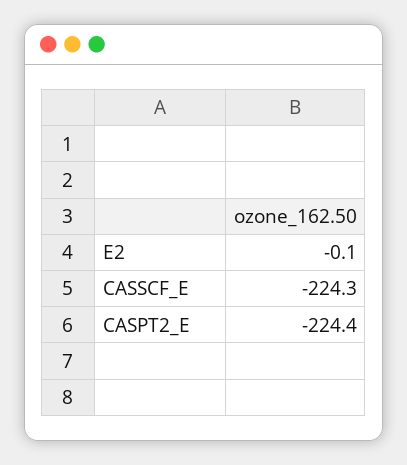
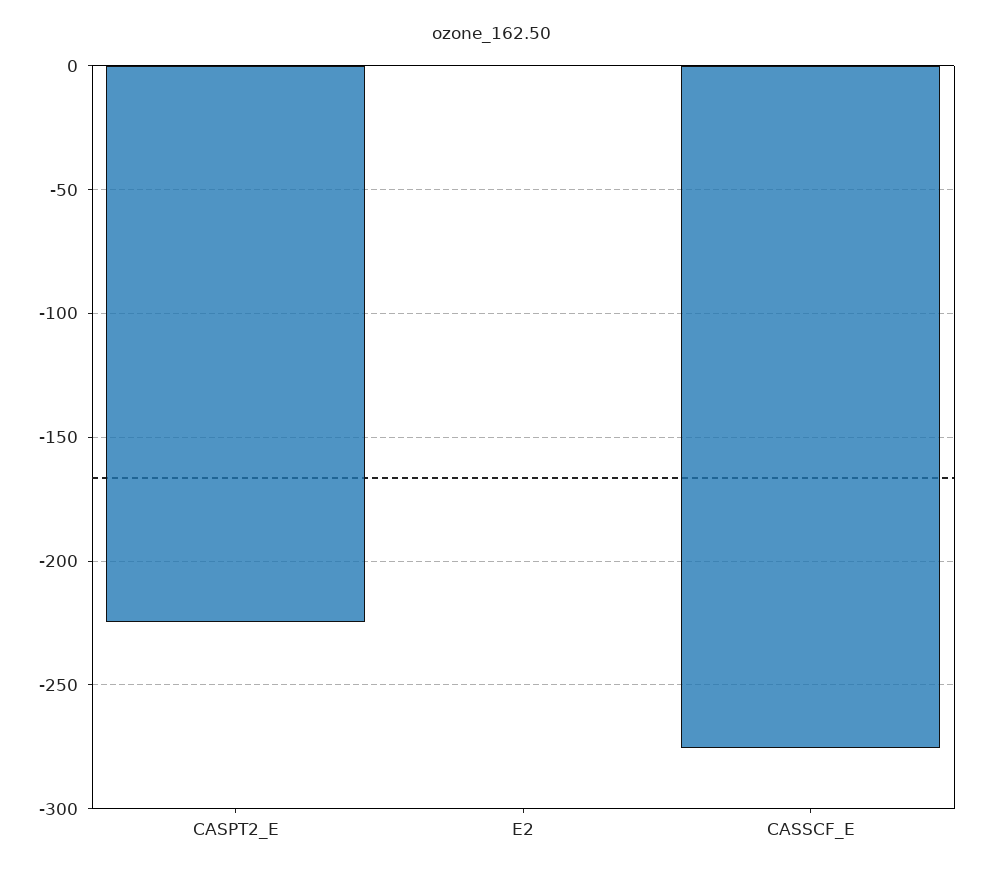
  {
    "E2": -0.1,
-   "CASSCF_E": -224.3,
+   "CASSCF_E": -275,
    "CASPT2_E": -224.4
  }

